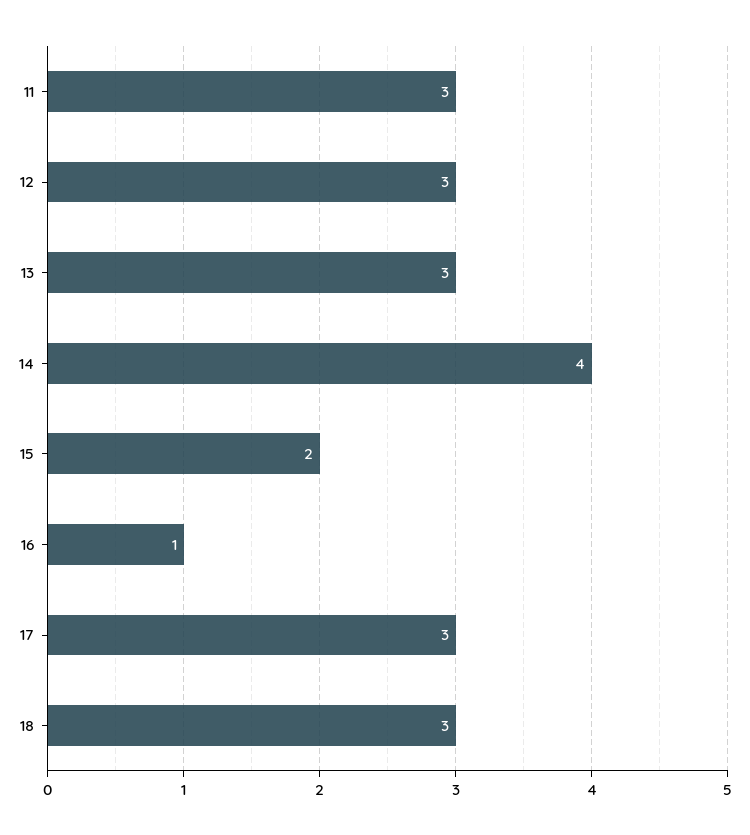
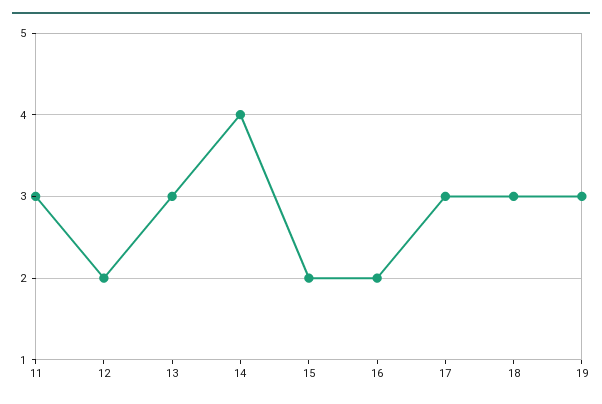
  {
    "11": 3,
-   "12": 3,
+   "12": 2,
    "13": 3,
    "14": 4,
    "15": 2,
-   "16": 1,
+   "16": 2,
    "17": 3,
-   "18": 3
+   "18": 3,
+   "19": 3
  }

